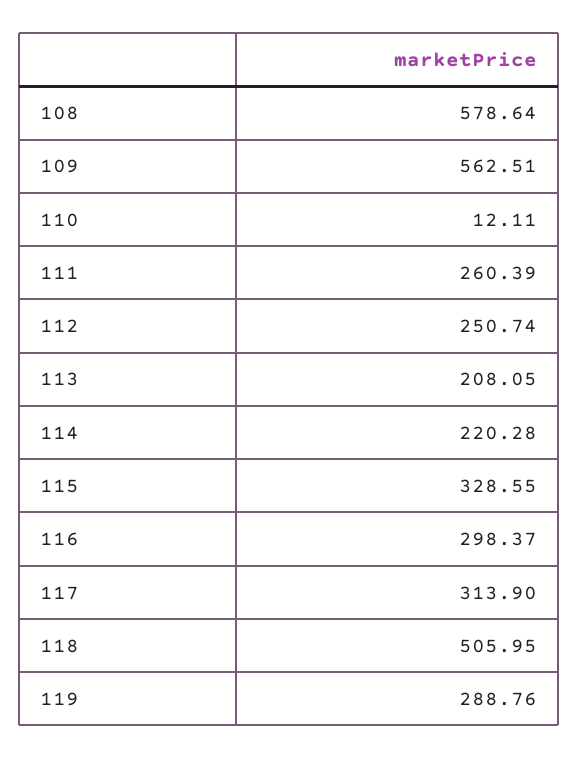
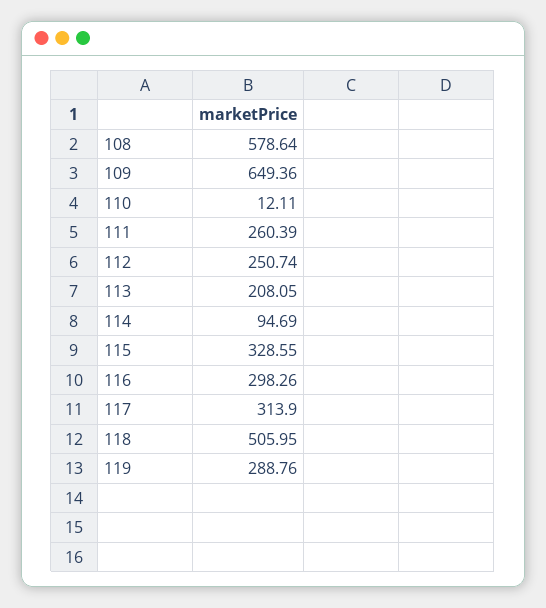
  {
    "108": 578.64,
-   "109": 562.51,
+   "109": 649.36,
    "110": 12.11,
    "111": 260.39,
    "112": 250.74,
    "113": 208.05,
-   "114": 220.28,
+   "114": 94.69,
    "115": 328.55,
-   "116": 298.37,
+   "116": 298.26,
    "117": 313.9,
    "118": 505.95,
    "119": 288.76
  }

